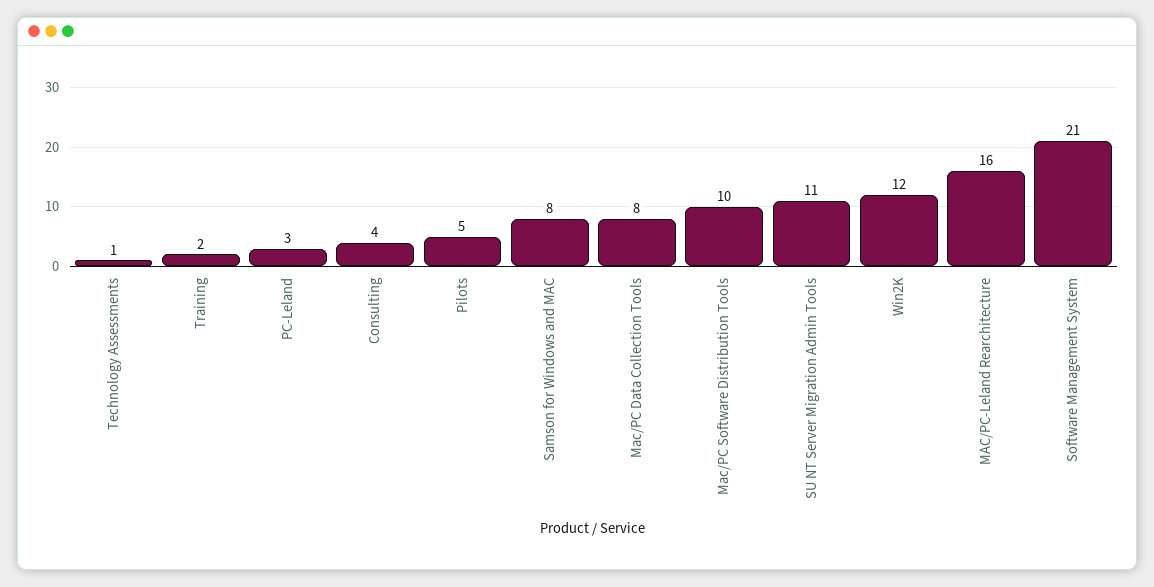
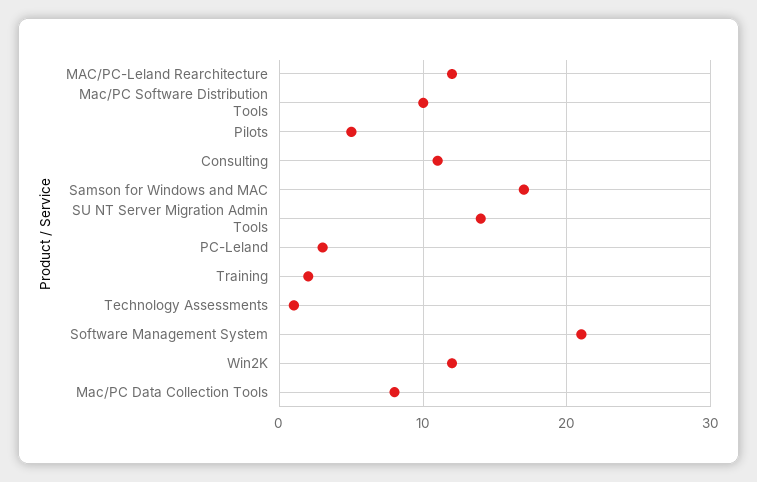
  {
    "Technology Assessments": 1,
    "Training": 2,
    "PC-Leland": 3,
-   "Consulting": 4,
+   "Consulting": 11,
    "Pilots": 5,
-   "Samson for Windows and MAC": 8,
+   "Samson for Windows and MAC": 17,
    "Mac/PC Data Collection Tools": 8,
    "Mac/PC Software Distribution Tools": 10,
-   "SU NT Server Migration Admin Tools": 11,
+   "SU NT Server Migration Admin Tools": 14,
    "Win2K": 12,
-   "MAC/PC-Leland Rearchitecture": 16,
+   "MAC/PC-Leland Rearchitecture": 12,
    "Software Management System": 21
  }

